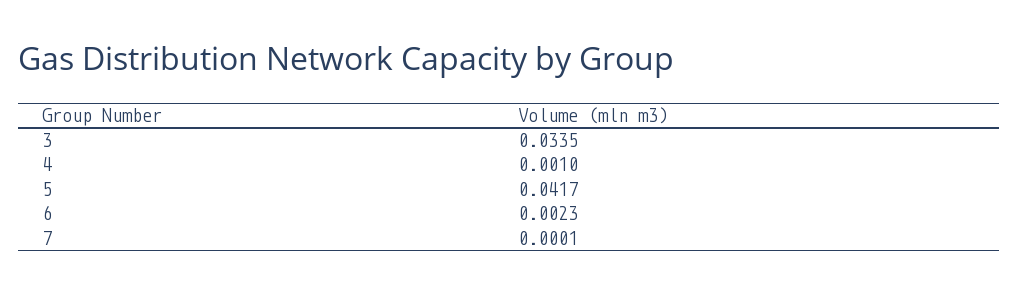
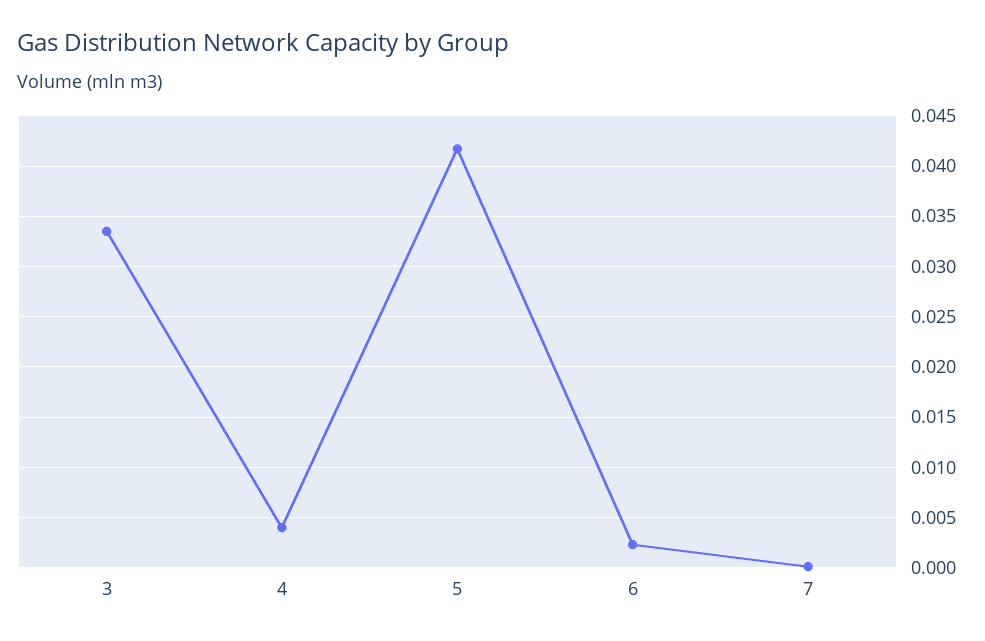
  {
    "3": 0.0335,
-   "4": 0.001,
+   "4": 0.004,
    "5": 0.0417,
    "6": 0.0023,
    "7": 0.0001
  }

